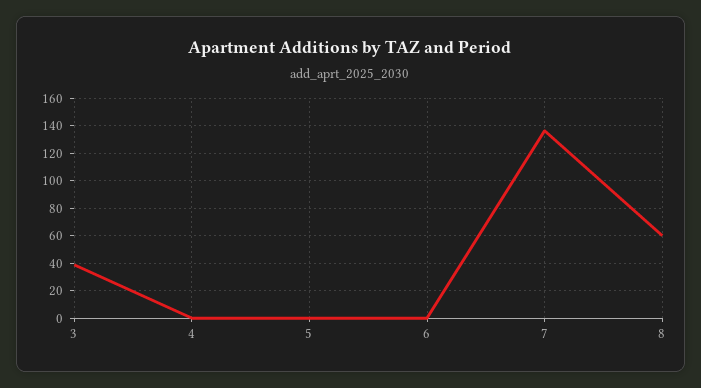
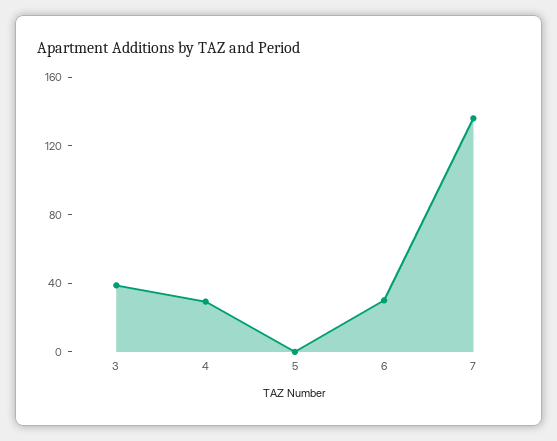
  {
    "3": 40,
-   "4": 0,
+   "4": 30,
    "5": 0,
-   "6": 0,
+   "6": 30,
-   "7": 135,
+   "7": 135
-   "8": 60
  }

